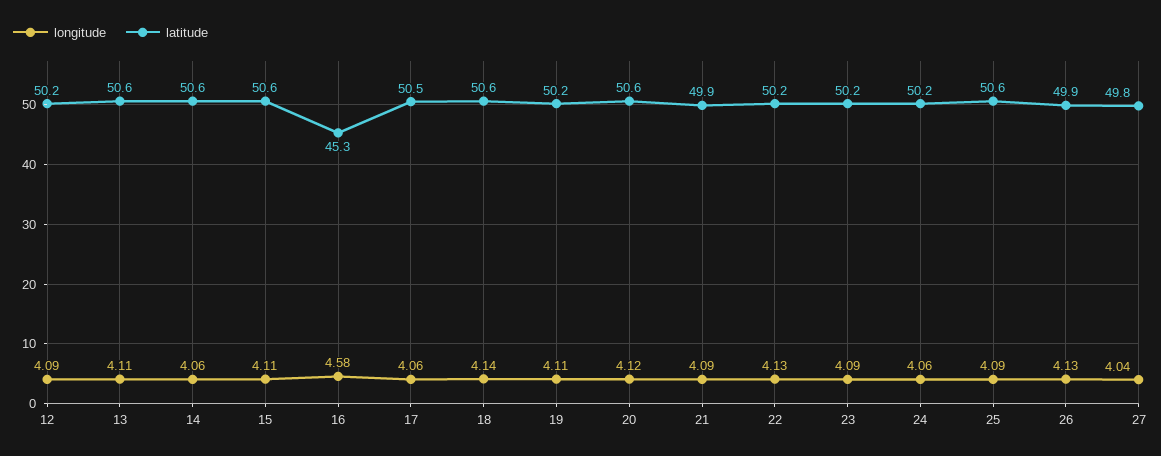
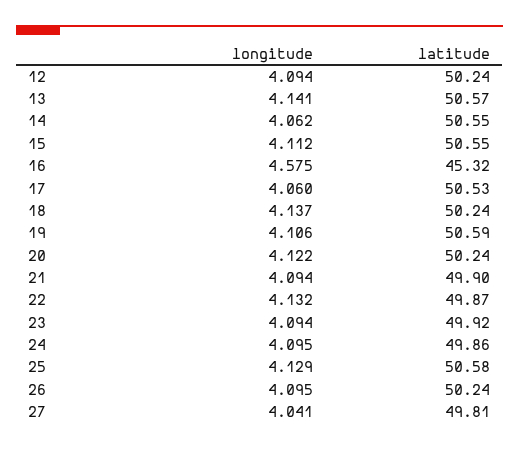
  {
    "longitude": {
      "12": 4.094,
-     "13": 4.11,
+     "13": 4.141,
      "14": 4.062,
      "15": 4.112,
      "16": 4.575,
      "17": 4.06,
      "18": 4.137,
      "19": 4.106,
      "20": 4.122,
      "21": 4.094,
      "22": 4.132,
      "23": 4.094,
-     "24": 4.06,
+     "24": 4.095,
-     "25": 4.09,
+     "25": 4.129,
-     "26": 4.13,
+     "26": 4.095,
      "27": 4.041
    },
    "latitude": {
      "12": 50.24,
      "13": 50.57,
      "14": 50.55,
      "15": 50.55,
      "16": 45.32,
      "17": 50.53,
-     "18": 50.6,
+     "18": 50.24,
-     "19": 50.2,
+     "19": 50.59,
-     "20": 50.6,
+     "20": 50.24,
      "21": 49.9,
-     "22": 50.2,
+     "22": 49.87,
-     "23": 50.2,
+     "23": 49.92,
-     "24": 50.2,
+     "24": 49.86,
      "25": 50.58,
-     "26": 49.9,
+     "26": 50.24,
      "27": 49.81
    }
  }

